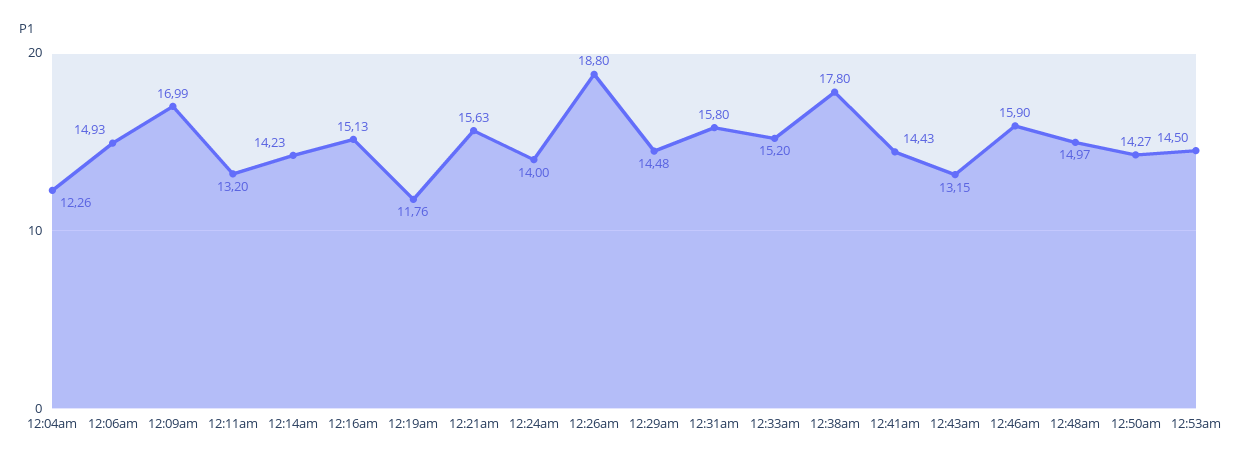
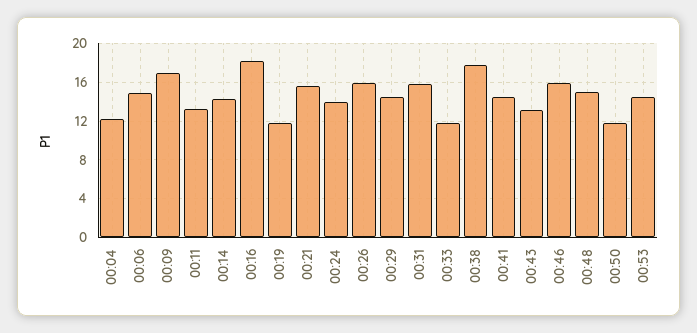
  {
    "12:04am": 12.26,
    "12:06am": 14.93,
    "12:09am": 16.99,
    "12:11am": 13.2,
    "12:14am": 14.23,
-   "12:16am": 15.13,
+   "12:16am": 18,
    "12:19am": 11.76,
    "12:21am": 15.63,
    "12:24am": 14,
-   "12:26am": 18.8,
+   "12:26am": 16,
    "12:29am": 14.48,
    "12:31am": 15.8,
-   "12:33am": 15.2,
+   "12:33am": 12,
    "12:38am": 17.8,
    "12:41am": 14.43,
    "12:43am": 13.15,
    "12:46am": 15.9,
    "12:48am": 14.97,
-   "12:50am": 14.27,
+   "12:50am": 12,
    "12:53am": 14.5
  }

